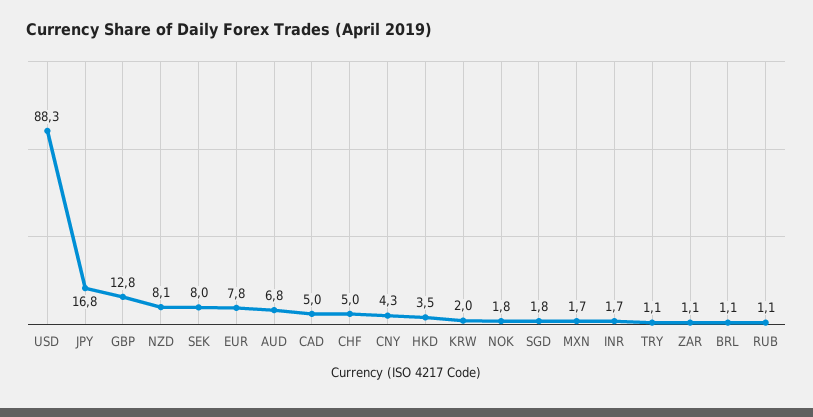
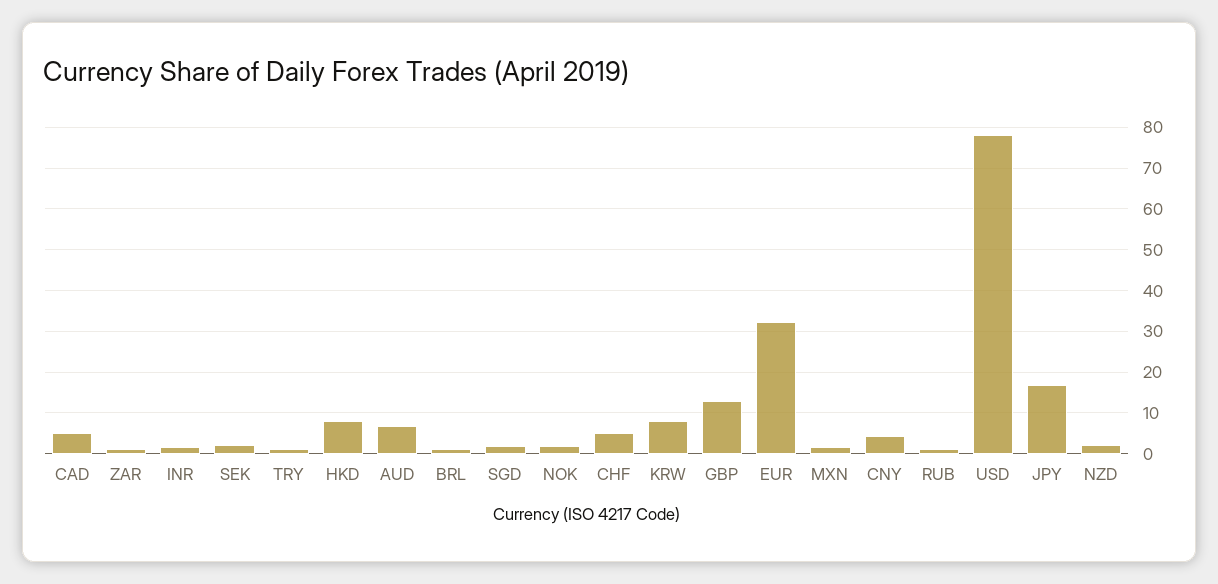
  {
-   "USD": 88.3,
+   "USD": 78,
    "JPY": 16.8,
    "GBP": 12.8,
-   "NZD": 8.1,
+   "NZD": 2,
-   "SEK": 8,
+   "SEK": 2,
-   "EUR": 7.8,
+   "EUR": 32,
    "AUD": 6.8,
    "CAD": 5,
    "CHF": 5,
    "CNY": 4.3,
-   "HKD": 3.5,
+   "HKD": 8,
-   "KRW": 2,
+   "KRW": 8,
    "NOK": 1.8,
    "SGD": 1.8,
    "MXN": 1.7,
    "INR": 1.7,
    "TRY": 1.1,
    "ZAR": 1.1,
    "BRL": 1.1,
    "RUB": 1.1
  }

